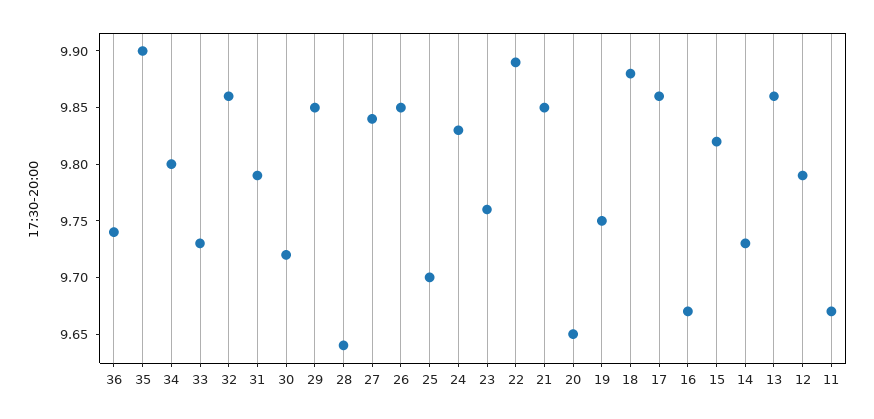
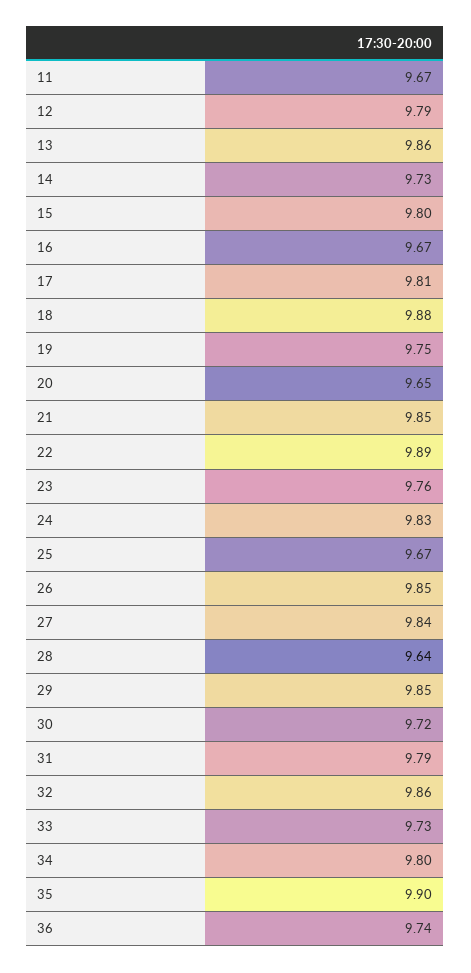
  {
    "36": 9.74,
    "35": 9.9,
    "34": 9.8,
    "33": 9.73,
    "32": 9.86,
    "31": 9.79,
    "30": 9.72,
    "29": 9.85,
    "28": 9.64,
    "27": 9.84,
    "26": 9.85,
-   "25": 9.7,
+   "25": 9.67,
    "24": 9.83,
    "23": 9.76,
    "22": 9.89,
    "21": 9.85,
    "20": 9.65,
    "19": 9.75,
    "18": 9.88,
-   "17": 9.86,
+   "17": 9.81,
    "16": 9.67,
-   "15": 9.82,
+   "15": 9.8,
    "14": 9.73,
    "13": 9.86,
    "12": 9.79,
    "11": 9.67
  }

